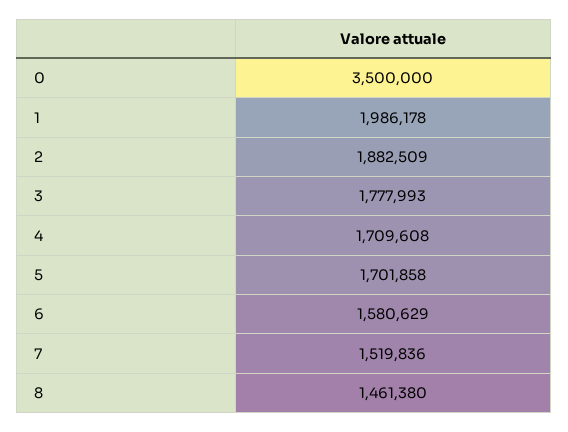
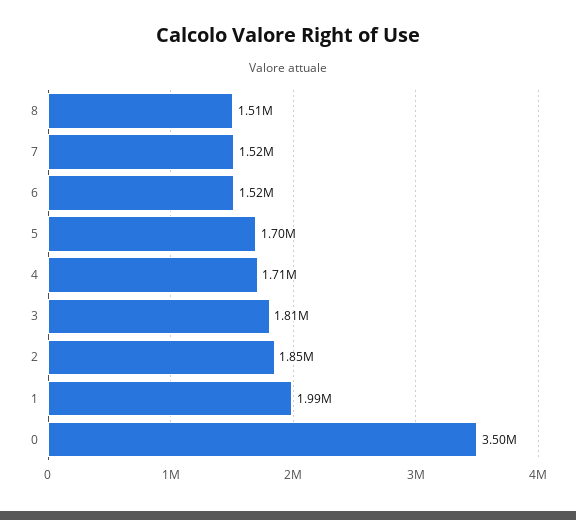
  {
    "0": 3500000,
    "1": 1986178,
-   "2": 1882509,
+   "2": 1850000,
-   "3": 1777993,
+   "3": 1810000,
    "4": 1709608,
    "5": 1701858,
-   "6": 1580629,
+   "6": 1520000,
    "7": 1519836,
-   "8": 1461380
+   "8": 1510000
  }

